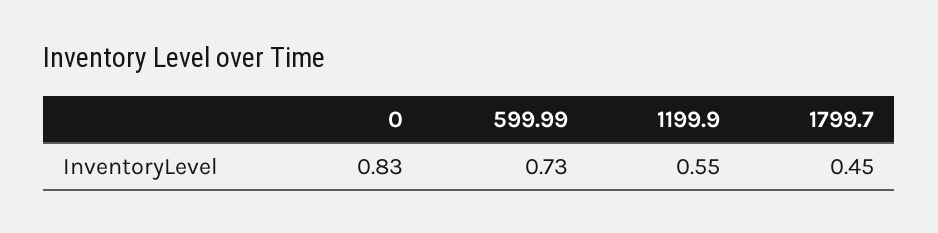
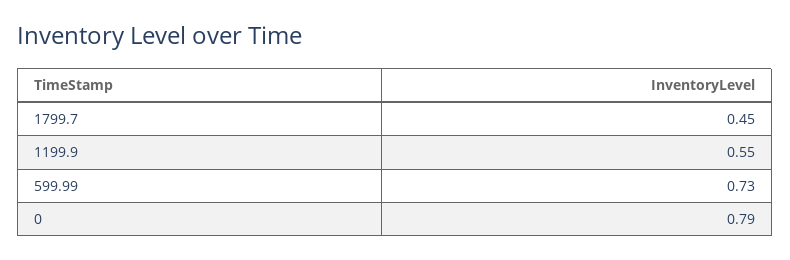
  {
-   "0": 0.83,
+   "0": 0.79,
    "599.99": 0.73,
    "1199.9": 0.55,
    "1799.7": 0.45
  }

